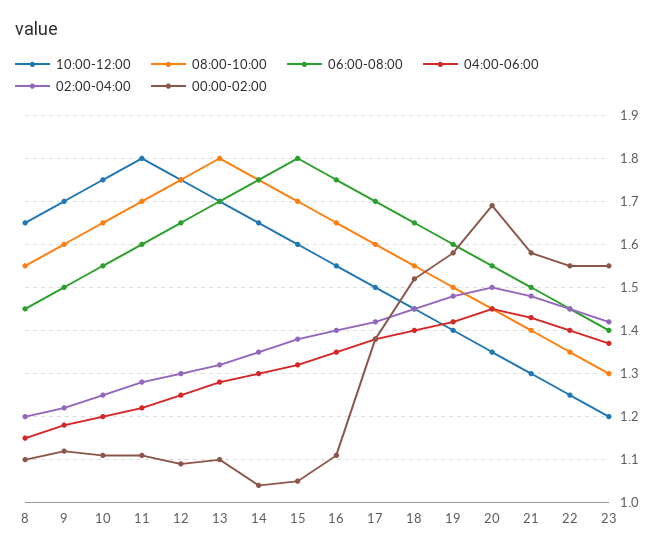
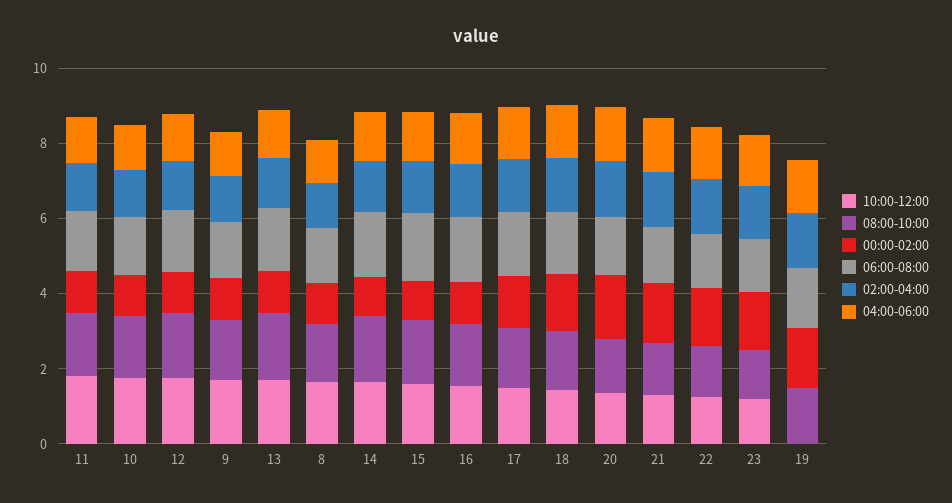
  {
    "10:00-12:00": {
      "8": 1.65,
      "9": 1.7,
      "10": 1.75,
      "11": 1.8,
      "12": 1.75,
      "13": 1.7,
      "14": 1.65,
      "15": 1.6,
      "16": 1.55,
      "17": 1.5,
      "18": 1.45,
-     "19": 1.4,
+     "19": 0,
      "20": 1.35,
      "21": 1.3,
      "22": 1.25,
      "23": 1.2
    },
    "08:00-10:00": {
      "8": 1.55,
      "9": 1.6,
      "10": 1.65,
      "11": 1.7,
      "12": 1.75,
      "13": 1.8,
      "14": 1.75,
      "15": 1.7,
      "16": 1.65,
      "17": 1.6,
      "18": 1.55,
      "19": 1.5,
      "20": 1.45,
      "21": 1.4,
      "22": 1.35,
      "23": 1.3
    },
    "06:00-08:00": {
      "8": 1.45,
      "9": 1.5,
      "10": 1.55,
      "11": 1.6,
      "12": 1.65,
      "13": 1.7,
      "14": 1.75,
      "15": 1.8,
      "16": 1.75,
      "17": 1.7,
      "18": 1.65,
      "19": 1.6,
      "20": 1.55,
      "21": 1.5,
      "22": 1.45,
      "23": 1.4
    },
    "04:00-06:00": {
      "8": 1.15,
      "9": 1.2,
      "10": 1.2,
      "11": 1.2,
      "12": 1.25,
      "13": 1.3,
      "14": 1.3,
      "15": 1.3,
      "16": 1.35,
      "17": 1.4,
      "18": 1.4,
      "19": 1.4,
      "20": 1.45,
      "21": 1.45,
      "22": 1.4,
      "23": 1.35
    },
    "02:00-04:00": {
      "8": 1.2,
      "9": 1.2,
      "10": 1.25,
      "11": 1.3,
      "12": 1.3,
      "13": 1.3,
      "14": 1.35,
      "15": 1.4,
      "16": 1.4,
      "17": 1.4,
      "18": 1.45,
      "19": 1.5,
      "20": 1.5,
      "21": 1.5,
      "22": 1.45,
      "23": 1.4
    },
    "00:00-02:00": {
      "8": 1.1,
      "9": 1.1,
      "10": 1.1,
      "11": 1.1,
      "12": 1.1,
      "13": 1.1,
      "14": 1.05,
      "15": 1.05,
      "16": 1.1,
      "17": 1.4,
      "18": 1.5,
      "19": 1.6,
      "20": 1.7,
      "21": 1.6,
      "22": 1.55,
      "23": 1.55
    }
  }

